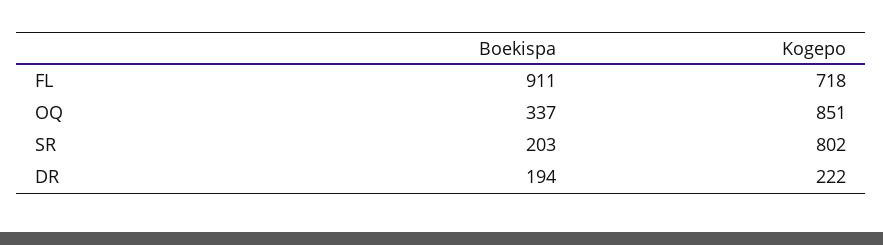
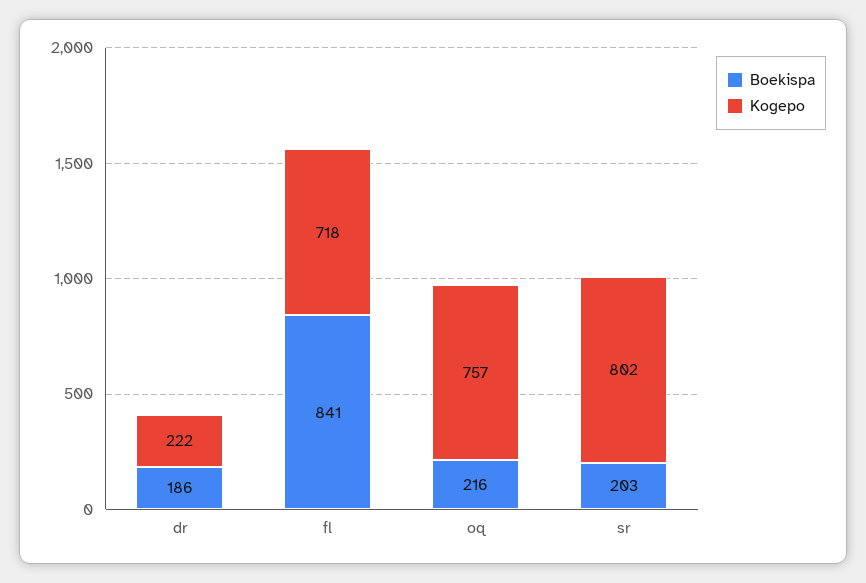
  {
    "Boekispa": {
-     "FL": 911,
+     "FL": 841,
-     "OQ": 337,
+     "OQ": 216,
      "SR": 203,
-     "DR": 194
+     "DR": 186
    },
    "Kogepo": {
      "FL": 718,
-     "OQ": 851,
+     "OQ": 757,
      "SR": 802,
      "DR": 222
    }
  }

